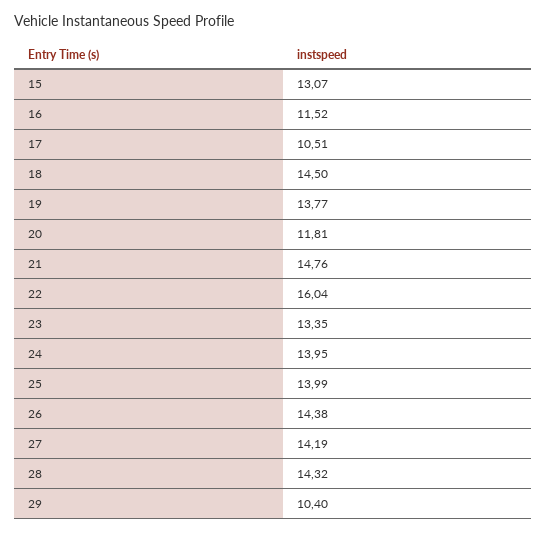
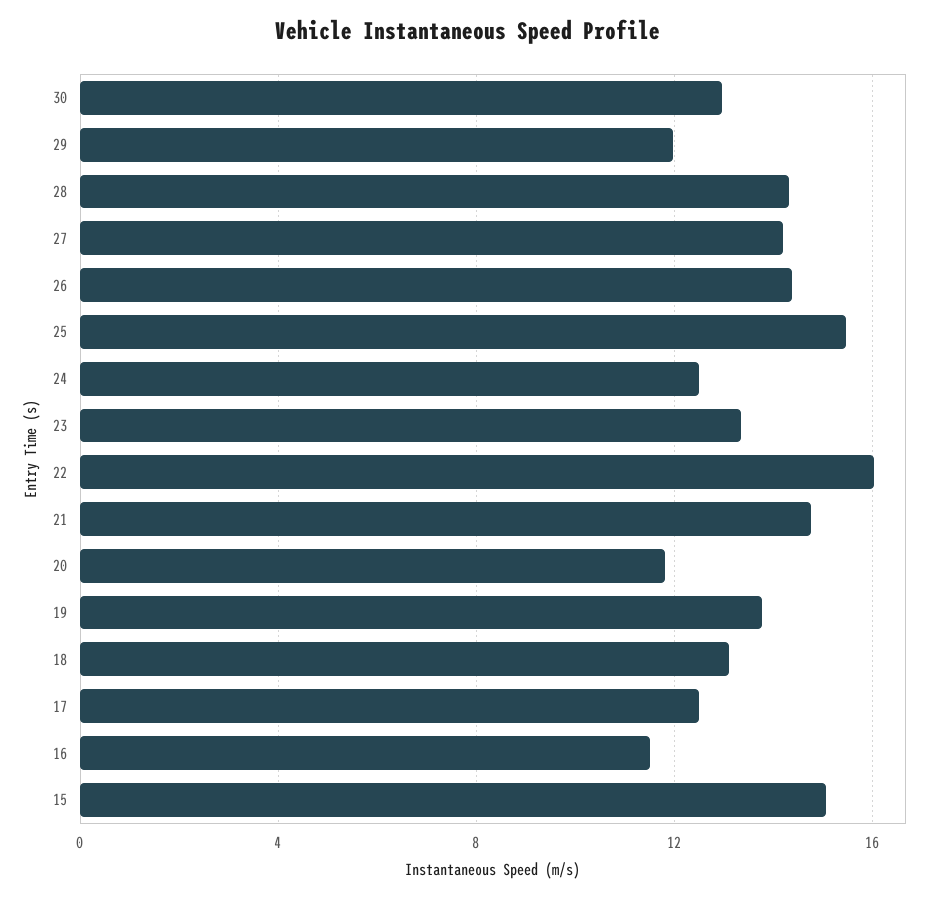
  {
-   "15": 13.07,
+   "15": 15,
    "16": 11.52,
-   "17": 10.51,
+   "17": 12.5,
-   "18": 14.5,
+   "18": 13,
    "19": 13.77,
    "20": 11.81,
    "21": 14.76,
    "22": 16.04,
    "23": 13.35,
-   "24": 13.95,
+   "24": 12.5,
-   "25": 13.99,
+   "25": 15.5,
    "26": 14.38,
    "27": 14.19,
    "28": 14.32,
-   "29": 10.4
+   "29": 12,
+   "30": 13
  }

